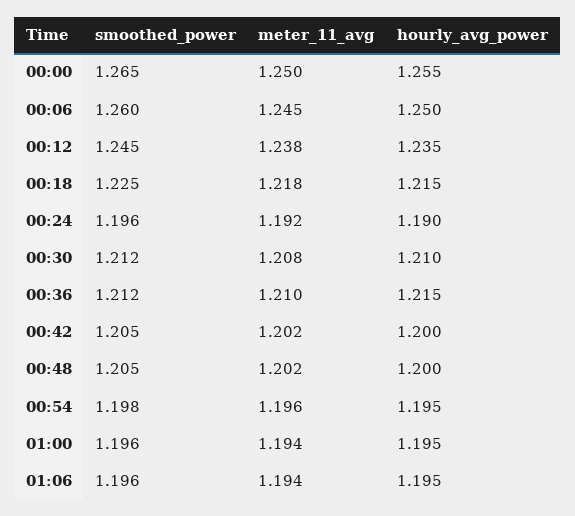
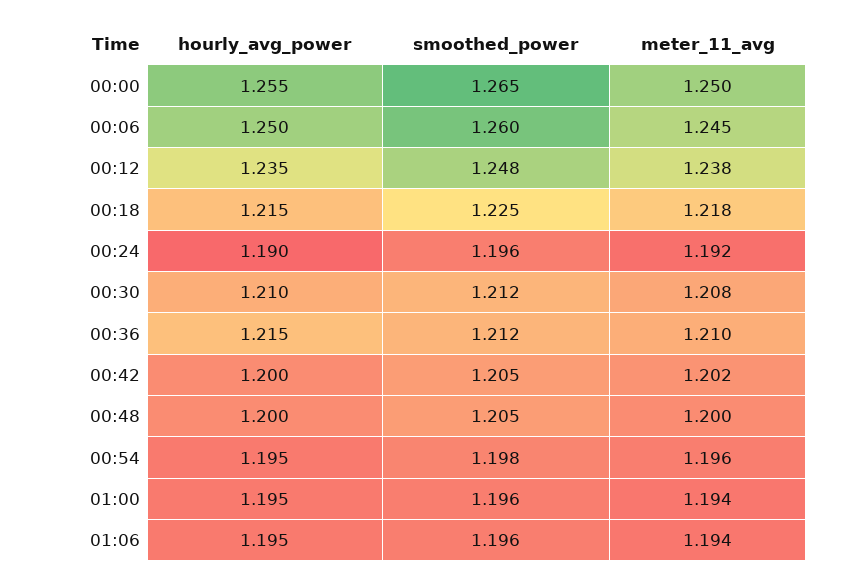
  {
    "smoothed_power": {
      "00:00": 1.265,
      "00:06": 1.26,
-     "00:12": 1.245,
+     "00:12": 1.248,
      "00:18": 1.225,
      "00:24": 1.196,
      "00:30": 1.212,
      "00:36": 1.212,
      "00:42": 1.205,
      "00:48": 1.205,
      "00:54": 1.198,
      "01:00": 1.196,
      "01:06": 1.196
    },
    "meter_11_avg": {
      "00:00": 1.25,
      "00:06": 1.245,
      "00:12": 1.238,
      "00:18": 1.218,
      "00:24": 1.192,
      "00:30": 1.208,
      "00:36": 1.21,
      "00:42": 1.202,
-     "00:48": 1.202,
+     "00:48": 1.2,
      "00:54": 1.196,
      "01:00": 1.194,
      "01:06": 1.194
    },
    "hourly_avg_power": {
      "00:00": 1.255,
      "00:06": 1.25,
      "00:12": 1.235,
      "00:18": 1.215,
      "00:24": 1.19,
      "00:30": 1.21,
      "00:36": 1.215,
      "00:42": 1.2,
      "00:48": 1.2,
      "00:54": 1.195,
      "01:00": 1.195,
      "01:06": 1.195
    }
  }

